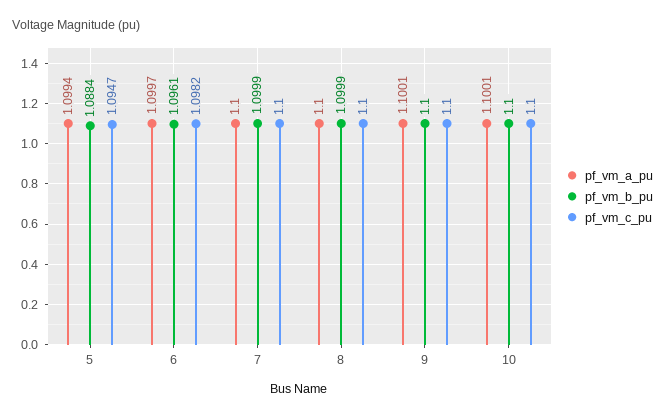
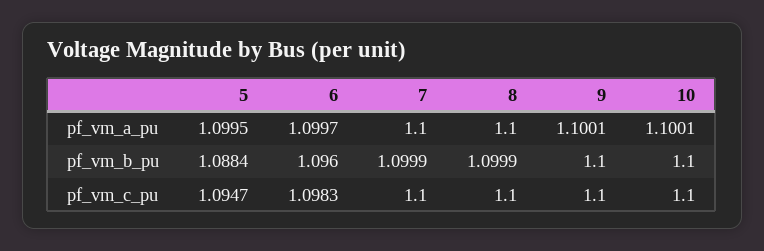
  {
    "pf_vm_a_pu": {
-     "5": 1.0994,
+     "5": 1.0995,
      "6": 1.0997,
      "7": 1.1,
      "8": 1.1,
      "9": 1.1001,
      "10": 1.1001
    },
    "pf_vm_b_pu": {
      "5": 1.0884,
-     "6": 1.0961,
+     "6": 1.096,
      "7": 1.0999,
      "8": 1.0999,
      "9": 1.1,
      "10": 1.1
    },
    "pf_vm_c_pu": {
      "5": 1.0947,
-     "6": 1.0982,
+     "6": 1.0983,
      "7": 1.1,
      "8": 1.1,
      "9": 1.1,
      "10": 1.1
    }
  }

